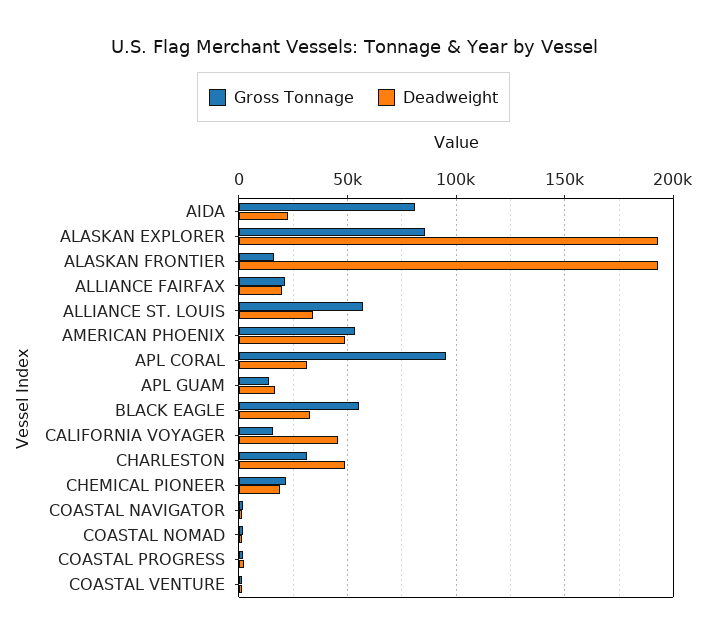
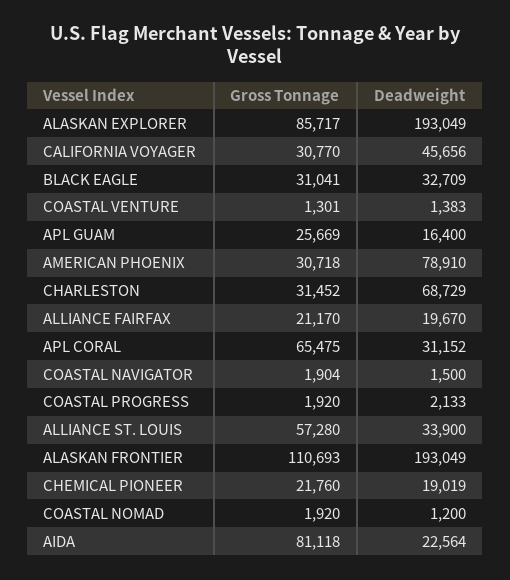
  {
    "Gross Tonnage": {
      "AIDA": 81118,
      "ALASKAN EXPLORER": 85717,
-     "ALASKAN FRONTIER": 15000,
+     "ALASKAN FRONTIER": 110693,
      "ALLIANCE FAIRFAX": 21170,
      "ALLIANCE ST. LOUIS": 57280,
-     "AMERICAN PHOENIX": 55000,
+     "AMERICAN PHOENIX": 30718,
-     "APL CORAL": 95000,
+     "APL CORAL": 65475,
-     "APL GUAM": 15000,
+     "APL GUAM": 25669,
-     "BLACK EAGLE": 55000,
+     "BLACK EAGLE": 31041,
-     "CALIFORNIA VOYAGER": 15000,
+     "CALIFORNIA VOYAGER": 30770,
      "CHARLESTON": 31452,
      "CHEMICAL PIONEER": 21760,
      "COASTAL NAVIGATOR": 1904,
      "COASTAL NOMAD": 1920,
      "COASTAL PROGRESS": 1920,
      "COASTAL VENTURE": 1301
    },
    "Deadweight": {
      "AIDA": 22564,
      "ALASKAN EXPLORER": 193049,
      "ALASKAN FRONTIER": 193049,
      "ALLIANCE FAIRFAX": 19670,
      "ALLIANCE ST. LOUIS": 33900,
-     "AMERICAN PHOENIX": 50000,
+     "AMERICAN PHOENIX": 78910,
      "APL CORAL": 31152,
      "APL GUAM": 16400,
      "BLACK EAGLE": 32709,
      "CALIFORNIA VOYAGER": 45656,
-     "CHARLESTON": 50000,
+     "CHARLESTON": 68729,
      "CHEMICAL PIONEER": 19019,
      "COASTAL NAVIGATOR": 1500,
      "COASTAL NOMAD": 1200,
      "COASTAL PROGRESS": 2133,
      "COASTAL VENTURE": 1383
    }
  }

